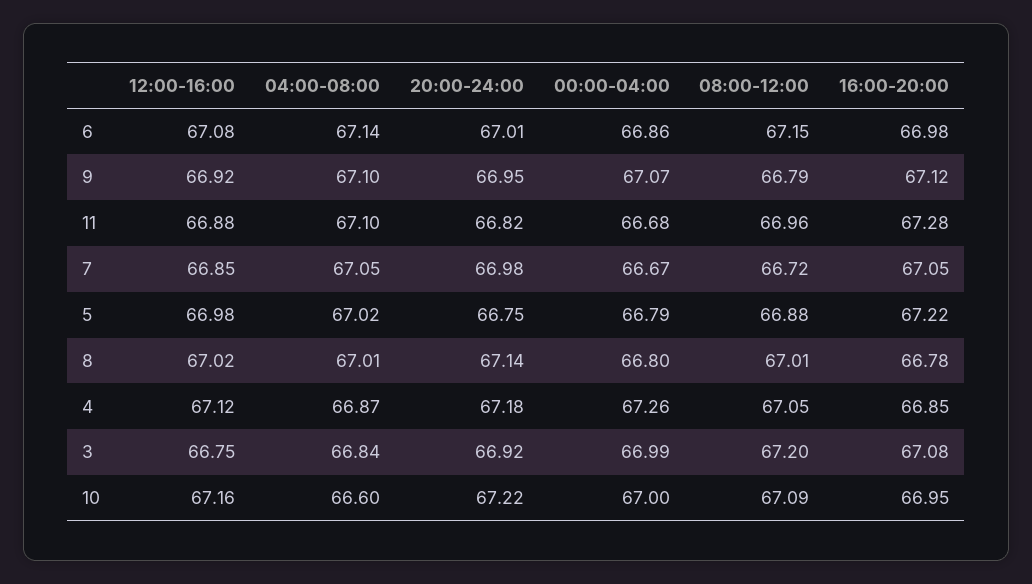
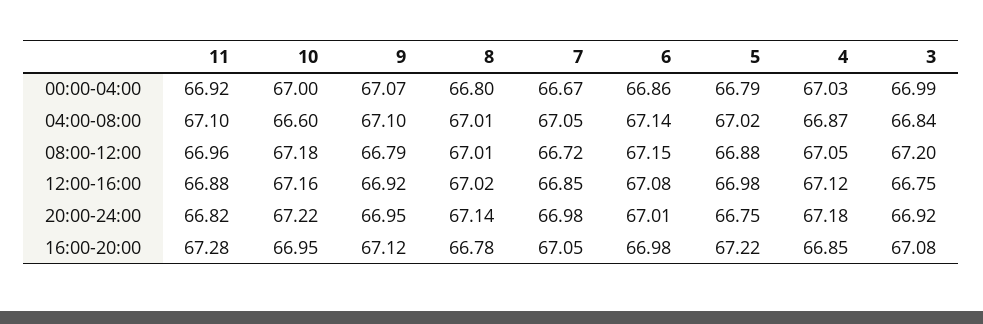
  {
    "12:00-16:00": {
      "6": 67.08,
      "9": 66.92,
      "11": 66.88,
      "7": 66.85,
      "5": 66.98,
      "8": 67.02,
      "4": 67.12,
      "3": 66.75,
      "10": 67.16
    },
    "04:00-08:00": {
      "6": 67.14,
      "9": 67.1,
      "11": 67.1,
      "7": 67.05,
      "5": 67.02,
      "8": 67.01,
      "4": 66.87,
      "3": 66.84,
      "10": 66.6
    },
    "20:00-24:00": {
      "6": 67.01,
      "9": 66.95,
      "11": 66.82,
      "7": 66.98,
      "5": 66.75,
      "8": 67.14,
      "4": 67.18,
      "3": 66.92,
      "10": 67.22
    },
    "00:00-04:00": {
      "6": 66.86,
      "9": 67.07,
-     "11": 66.68,
+     "11": 66.92,
      "7": 66.67,
      "5": 66.79,
      "8": 66.8,
-     "4": 67.26,
+     "4": 67.03,
      "3": 66.99,
      "10": 67
    },
    "08:00-12:00": {
      "6": 67.15,
      "9": 66.79,
      "11": 66.96,
      "7": 66.72,
      "5": 66.88,
      "8": 67.01,
      "4": 67.05,
      "3": 67.2,
-     "10": 67.09
+     "10": 67.18
    },
    "16:00-20:00": {
      "6": 66.98,
      "9": 67.12,
      "11": 67.28,
      "7": 67.05,
      "5": 67.22,
      "8": 66.78,
      "4": 66.85,
      "3": 67.08,
      "10": 66.95
    }
  }

